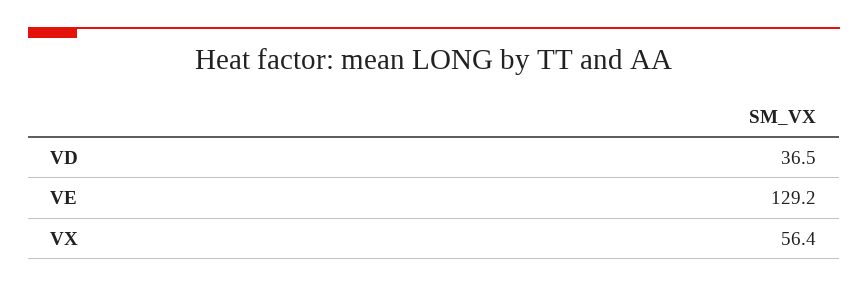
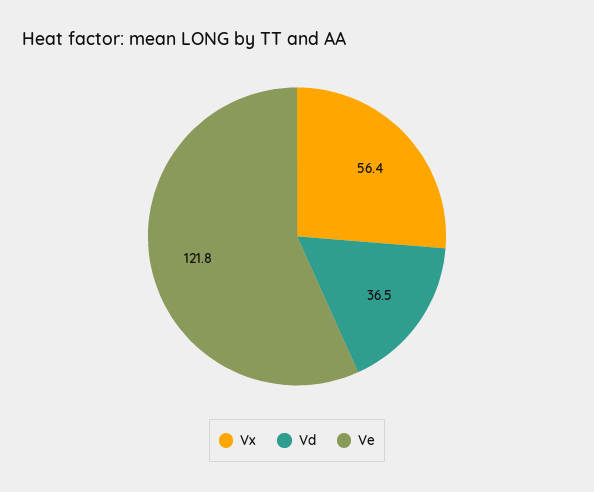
  {
    "VD": 36.5,
-   "VE": 129.2,
+   "VE": 121.8,
    "VX": 56.4
  }

